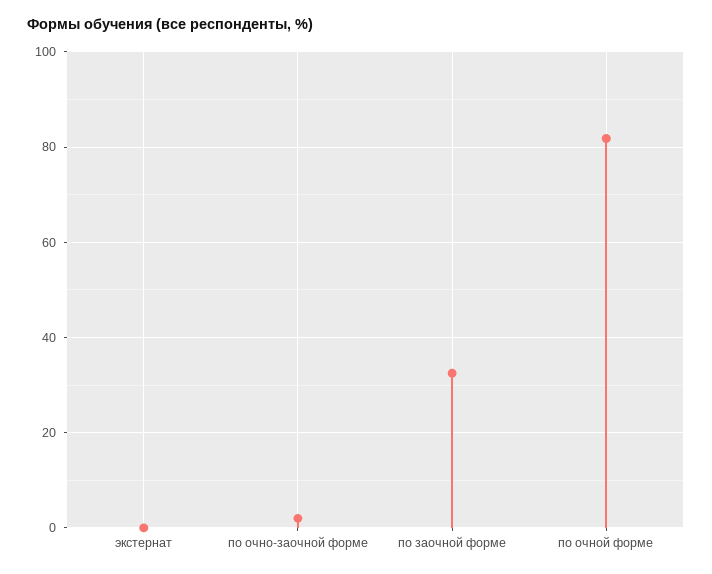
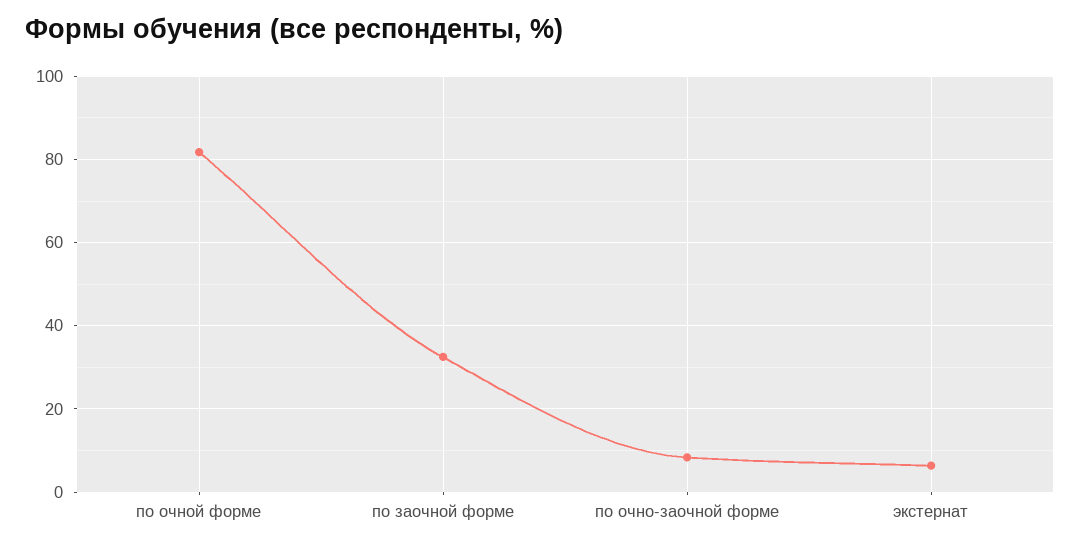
  {
-   "экстернат": 0,
+   "экстернат": 6,
-   "по очно-заочной форме": 2,
+   "по очно-заочной форме": 8,
    "по заочной форме": 32,
    "по очной форме": 82
  }

